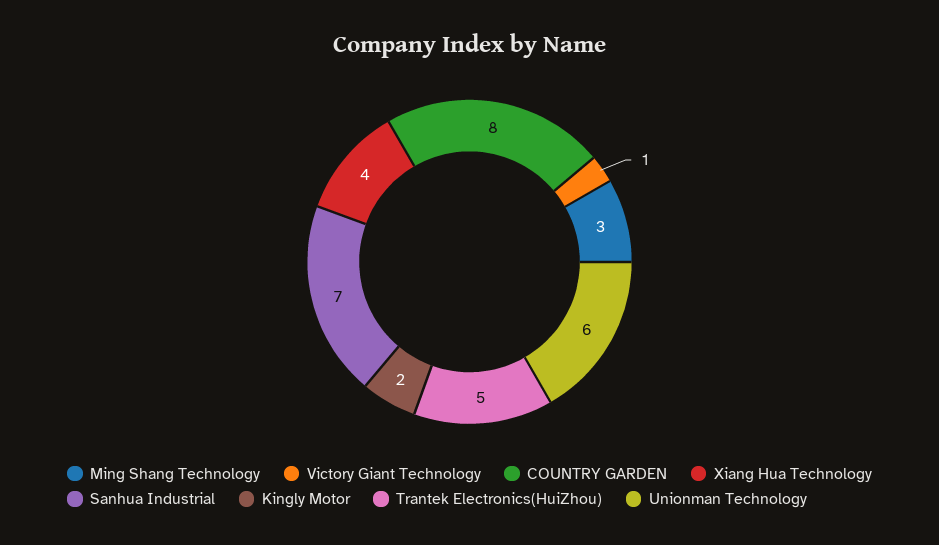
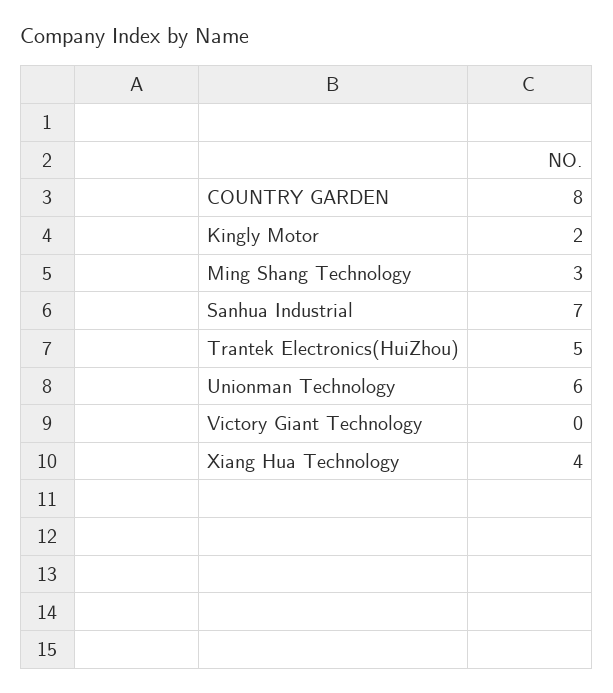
  {
    "Ming Shang Technology": 3,
-   "Victory Giant Technology": 1,
+   "Victory Giant Technology": 0,
    "COUNTRY GARDEN": 8,
    "Xiang Hua Technology": 4,
    "Sanhua Industrial": 7,
    "Kingly Motor": 2,
    "Trantek Electronics(HuiZhou)": 5,
    "Unionman Technology": 6
  }

